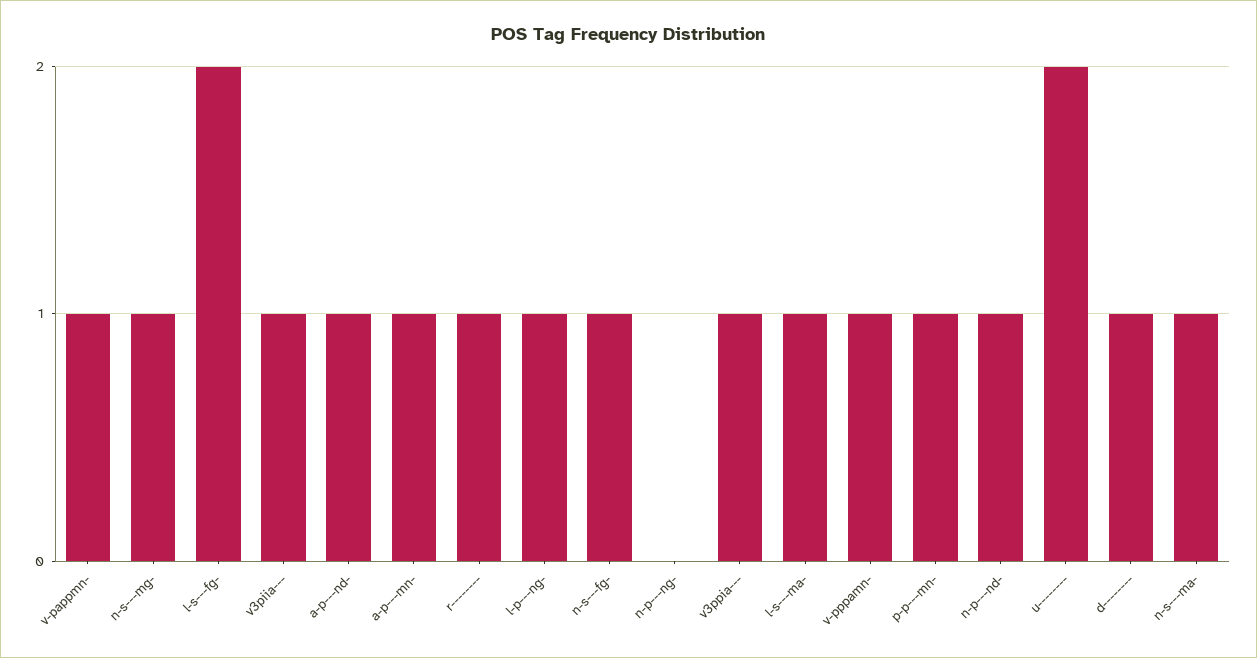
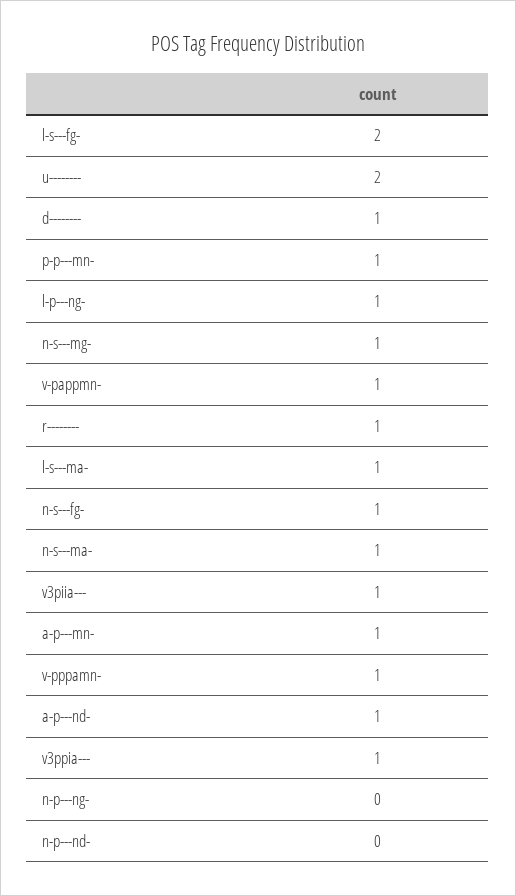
  {
    "v-pappmn-": 1,
    "n-s---mg-": 1,
    "l-s---fg-": 2,
    "v3piia---": 1,
    "a-p---nd-": 1,
    "a-p---mn-": 1,
    "r--------": 1,
    "l-p---ng-": 1,
    "n-s---fg-": 1,
    "n-p---ng-": 0,
    "v3ppia---": 1,
    "l-s---ma-": 1,
    "v-pppamn-": 1,
    "p-p---mn-": 1,
-   "n-p---nd-": 1,
+   "n-p---nd-": 0,
    "u--------": 2,
    "d--------": 1,
    "n-s---ma-": 1
  }

